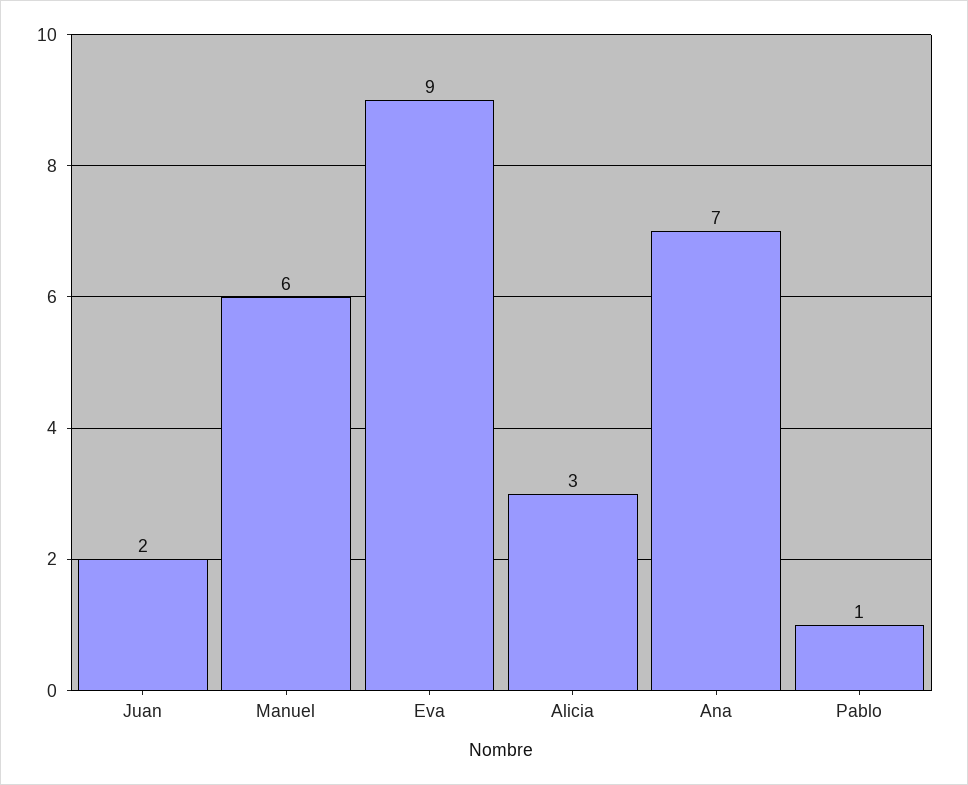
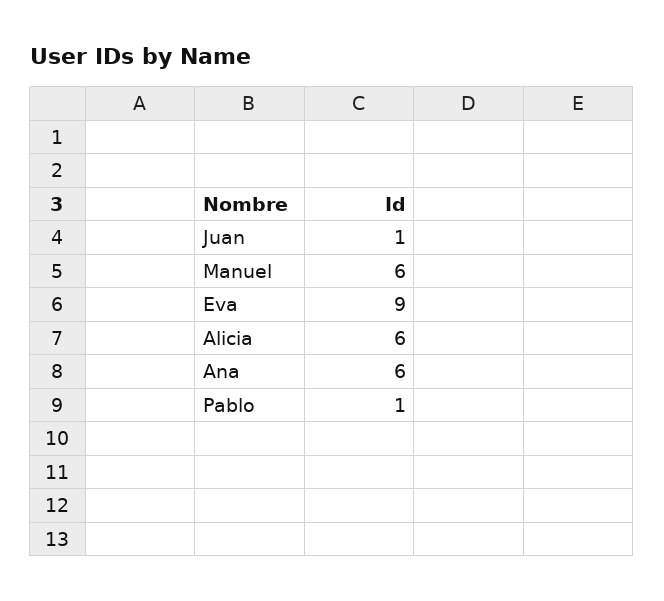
  {
-   "Juan": 2,
+   "Juan": 1,
    "Manuel": 6,
    "Eva": 9,
-   "Alicia": 3,
+   "Alicia": 6,
-   "Ana": 7,
+   "Ana": 6,
    "Pablo": 1
  }

